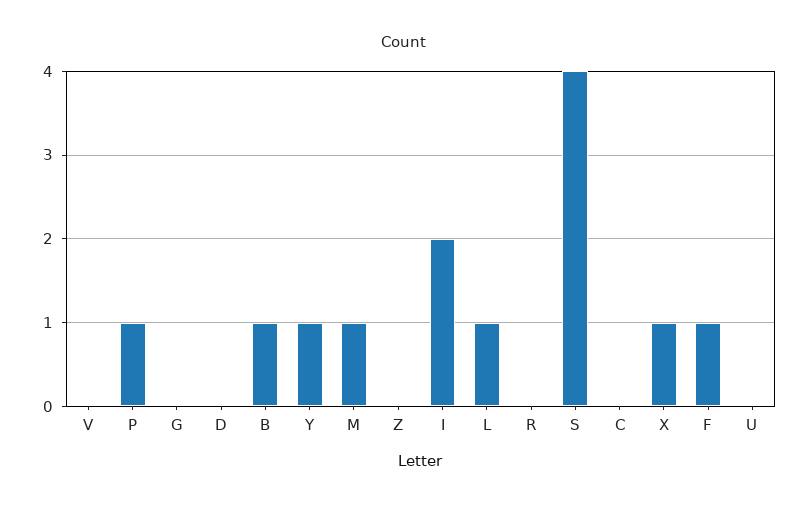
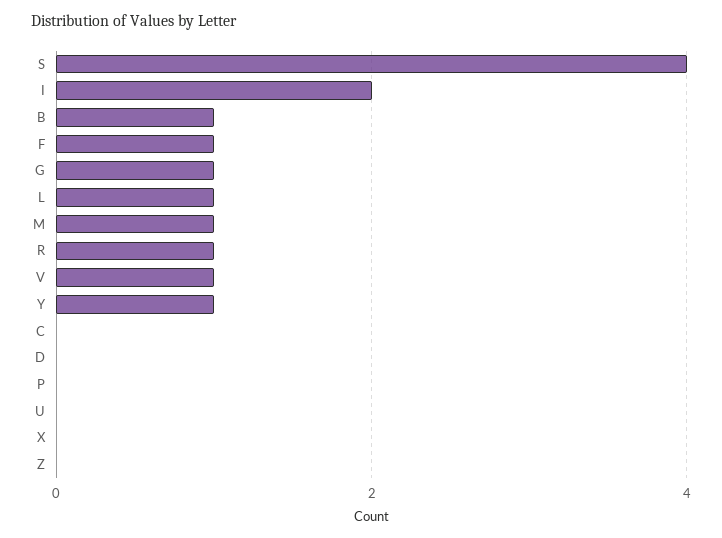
  {
-   "V": 0,
+   "V": 1,
-   "P": 1,
+   "P": 0,
-   "G": 0,
+   "G": 1,
    "D": 0,
    "B": 1,
    "Y": 1,
    "M": 1,
    "Z": 0,
    "I": 2,
    "L": 1,
-   "R": 0,
+   "R": 1,
    "S": 4,
    "C": 0,
-   "X": 1,
+   "X": 0,
    "F": 1,
    "U": 0
  }

